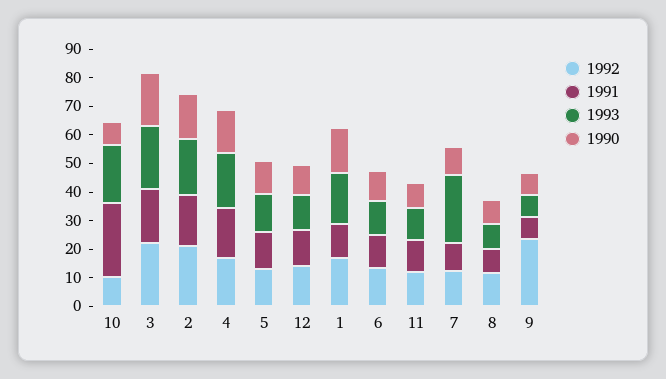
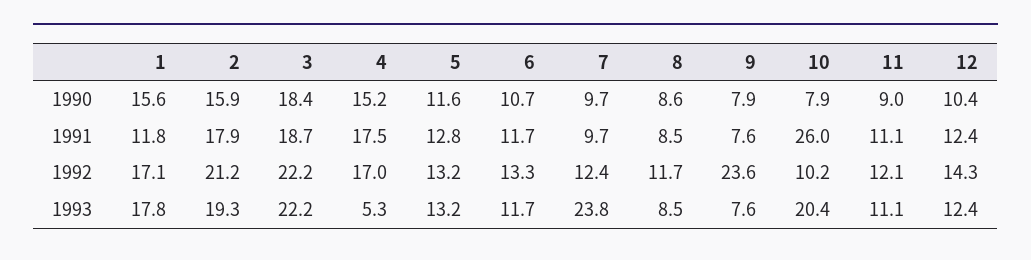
  {
    "1992": {
      "10": 10.2,
      "3": 22.2,
      "2": 21.2,
      "4": 17,
      "5": 13.2,
      "12": 14.3,
      "1": 17.1,
      "6": 13.3,
      "11": 12.1,
      "7": 12.4,
      "8": 11.7,
      "9": 23.6
    },
    "1991": {
      "10": 26,
      "3": 18.7,
      "2": 17.9,
      "4": 17.5,
      "5": 12.8,
      "12": 12.4,
      "1": 11.8,
      "6": 11.7,
      "11": 11.1,
      "7": 9.7,
      "8": 8.5,
      "9": 7.6
    },
    "1993": {
      "10": 20.4,
      "3": 22.2,
      "2": 19.3,
-     "4": 20,
+     "4": 5.3,
      "5": 13.2,
      "12": 12.4,
      "1": 17.8,
      "6": 11.7,
      "11": 11.1,
      "7": 23.8,
      "8": 8.5,
      "9": 7.6
    },
    "1990": {
      "10": 7.9,
      "3": 18.4,
      "2": 15.9,
      "4": 15.2,
      "5": 11.6,
      "12": 10.4,
      "1": 15.6,
      "6": 10.7,
      "11": 9,
      "7": 9.7,
      "8": 8.6,
      "9": 7.9
    }
  }

